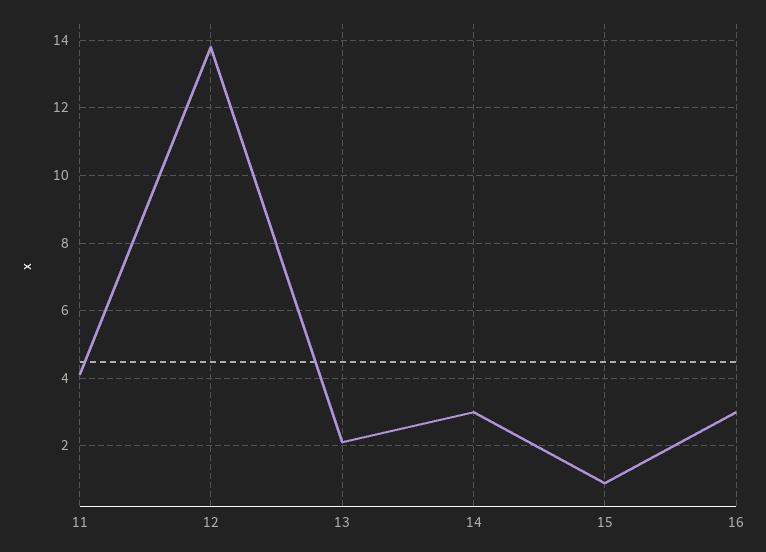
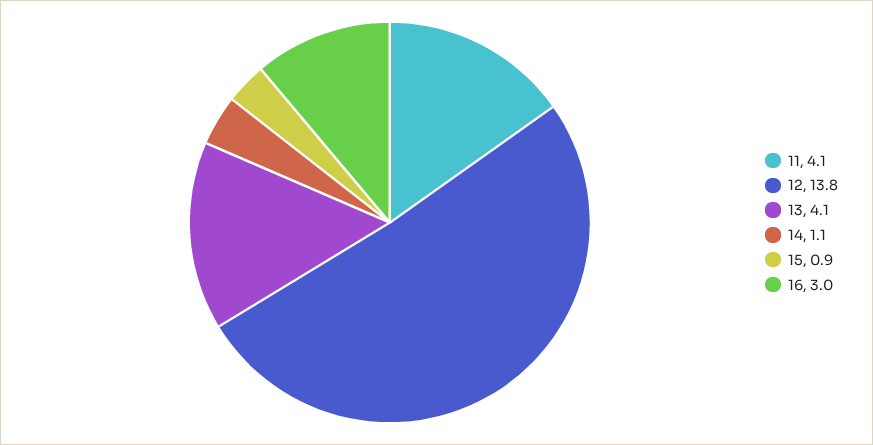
  {
    "11": 4.1,
    "12": 13.8,
-   "13": 2,
+   "13": 4.1,
-   "14": 3,
+   "14": 1.1,
    "15": 0.9,
    "16": 3
  }

